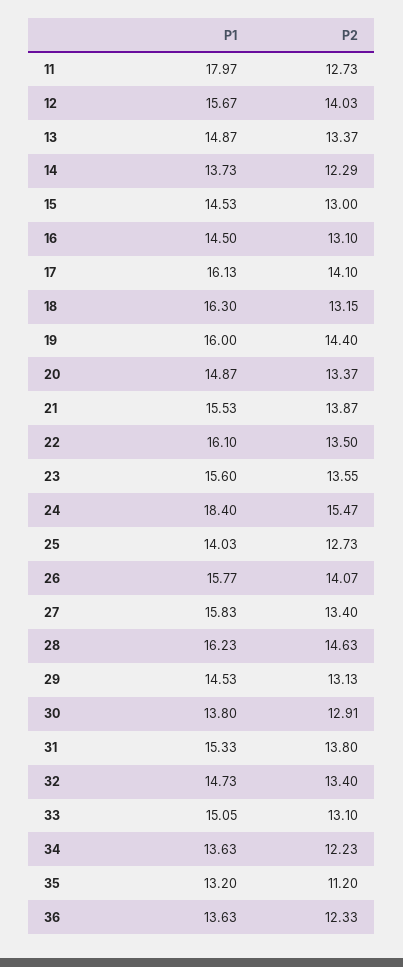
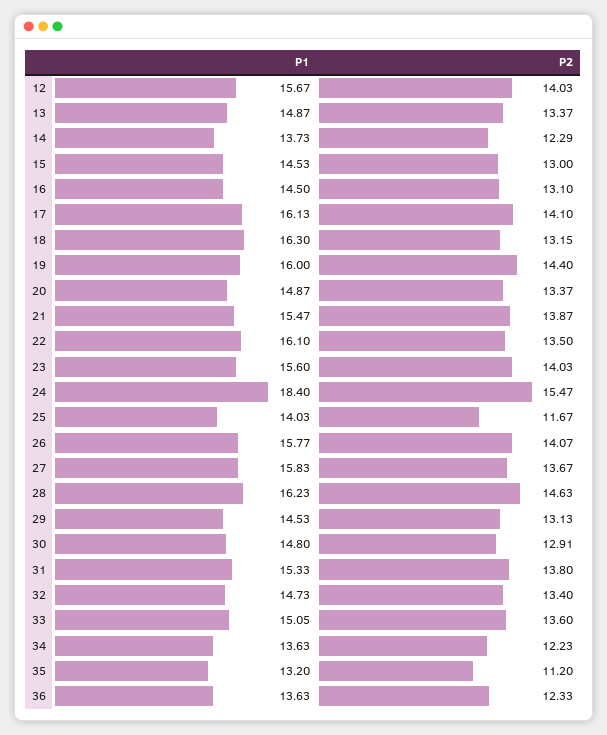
  {
    "P1": {
-     "11": 17.97,
      "12": 15.67,
      "13": 14.87,
      "14": 13.73,
      "15": 14.53,
      "16": 14.5,
      "17": 16.13,
      "18": 16.3,
      "19": 16,
      "20": 14.87,
-     "21": 15.53,
+     "21": 15.47,
      "22": 16.1,
      "23": 15.6,
      "24": 18.4,
      "25": 14.03,
      "26": 15.77,
      "27": 15.83,
      "28": 16.23,
      "29": 14.53,
-     "30": 13.8,
+     "30": 14.8,
      "31": 15.33,
      "32": 14.73,
      "33": 15.05,
      "34": 13.63,
      "35": 13.2,
      "36": 13.63
    },
    "P2": {
-     "11": 12.73,
      "12": 14.03,
      "13": 13.37,
      "14": 12.29,
      "15": 13,
      "16": 13.1,
      "17": 14.1,
      "18": 13.15,
      "19": 14.4,
      "20": 13.37,
      "21": 13.87,
      "22": 13.5,
-     "23": 13.55,
+     "23": 14.03,
      "24": 15.47,
-     "25": 12.73,
+     "25": 11.67,
      "26": 14.07,
-     "27": 13.4,
+     "27": 13.67,
      "28": 14.63,
      "29": 13.13,
      "30": 12.91,
      "31": 13.8,
      "32": 13.4,
-     "33": 13.1,
+     "33": 13.6,
      "34": 12.23,
      "35": 11.2,
      "36": 12.33
    }
  }

